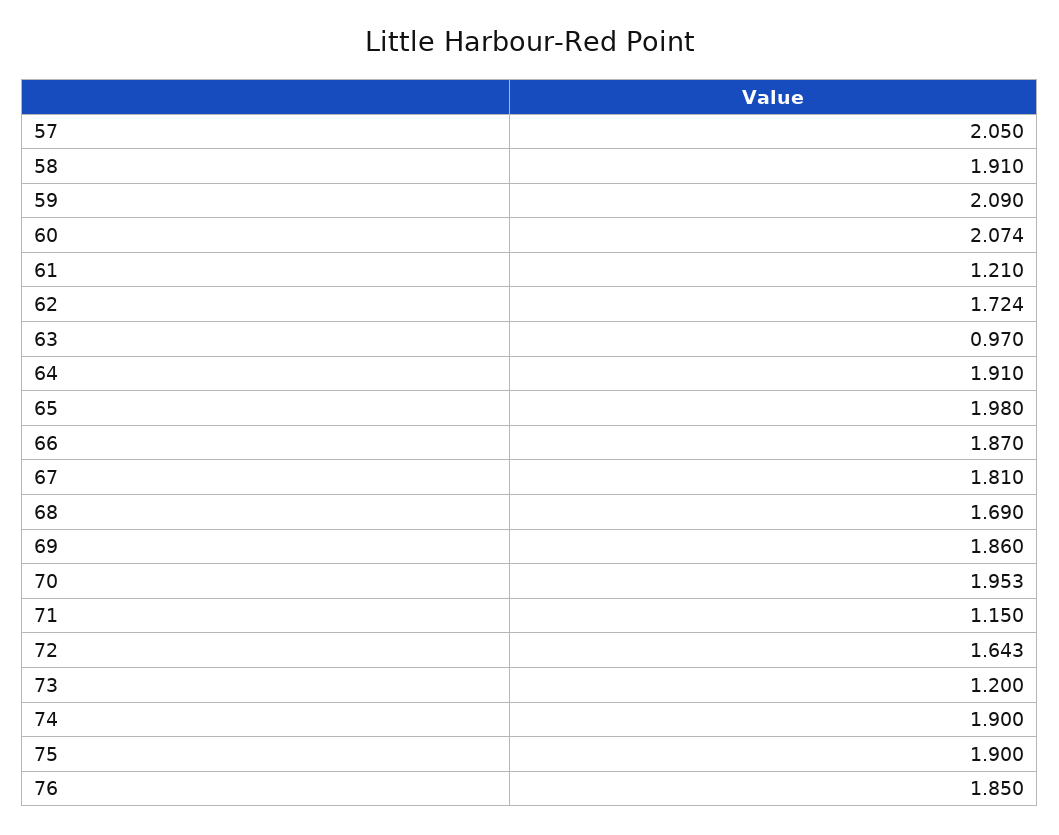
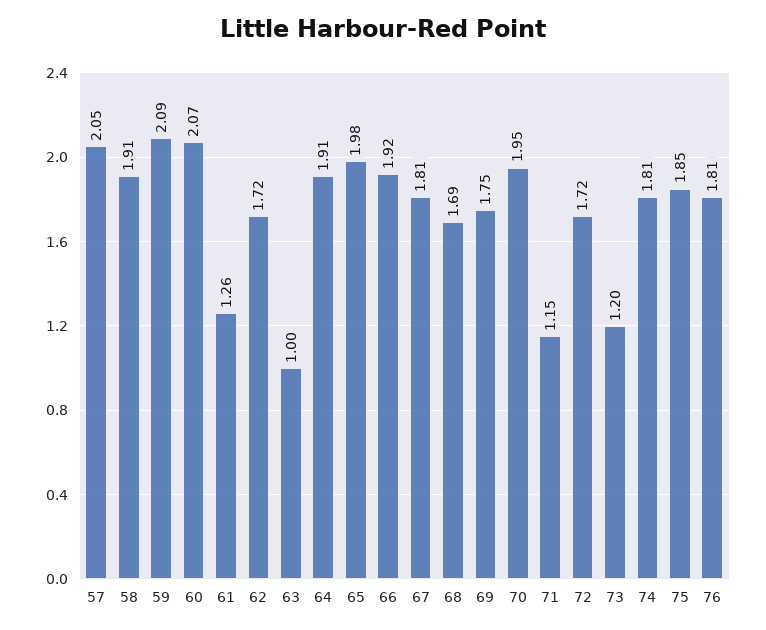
  {
    "57": 2.05,
    "58": 1.91,
    "59": 2.09,
    "60": 2.074,
-   "61": 1.21,
+   "61": 1.26,
    "62": 1.724,
-   "63": 0.97,
+   "63": 1,
    "64": 1.91,
    "65": 1.98,
-   "66": 1.87,
+   "66": 1.92,
    "67": 1.81,
    "68": 1.69,
-   "69": 1.86,
+   "69": 1.75,
    "70": 1.953,
    "71": 1.15,
-   "72": 1.643,
+   "72": 1.72,
    "73": 1.2,
-   "74": 1.9,
+   "74": 1.81,
-   "75": 1.9,
+   "75": 1.85,
-   "76": 1.85
+   "76": 1.81
  }

